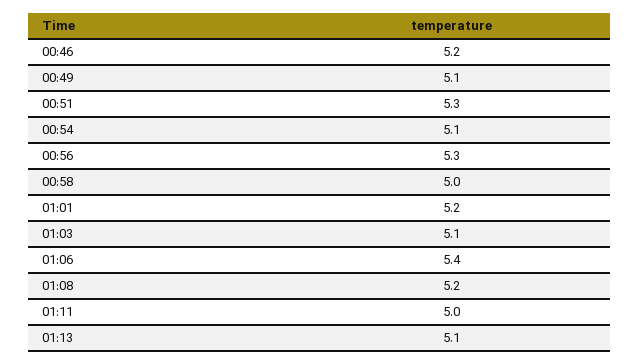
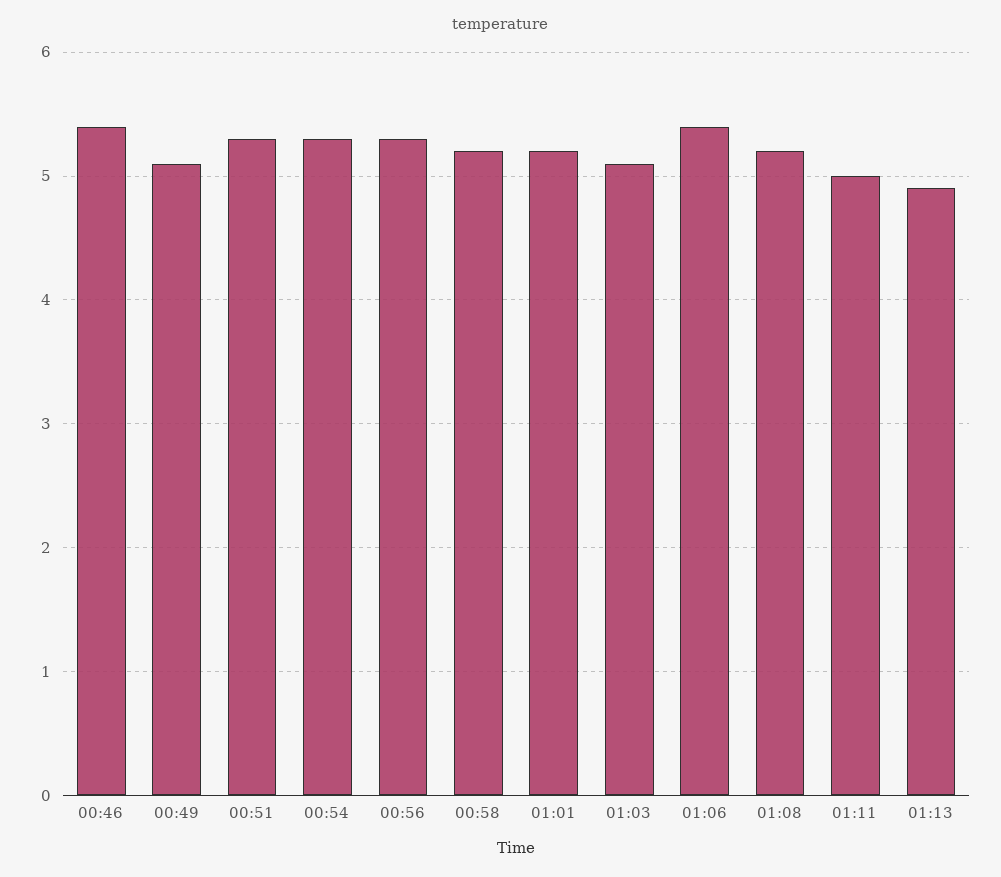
  {
-   "00:46": 5.2,
+   "00:46": 5.4,
    "00:49": 5.1,
    "00:51": 5.3,
-   "00:54": 5.1,
+   "00:54": 5.3,
    "00:56": 5.3,
-   "00:58": 5,
+   "00:58": 5.2,
    "01:01": 5.2,
    "01:03": 5.1,
    "01:06": 5.4,
    "01:08": 5.2,
    "01:11": 5,
-   "01:13": 5.1
+   "01:13": 4.9
  }

